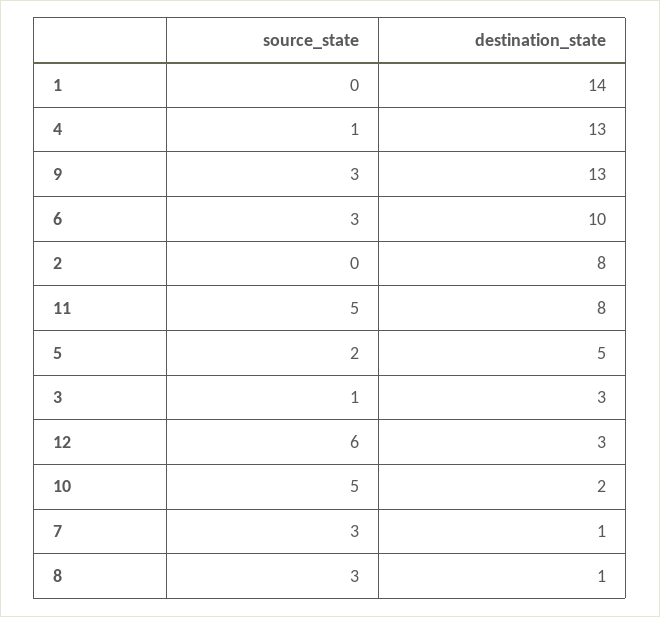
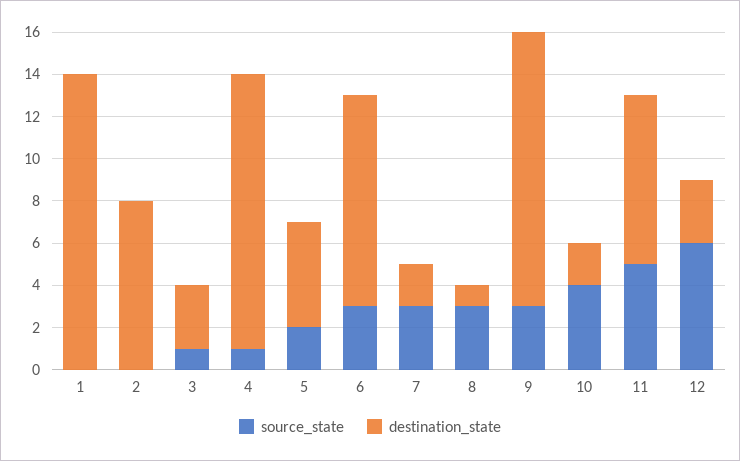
  {
    "source_state": {
      "1": 0,
      "4": 1,
      "9": 3,
      "6": 3,
      "2": 0,
      "11": 5,
      "5": 2,
      "3": 1,
      "12": 6,
-     "10": 5,
+     "10": 4,
      "7": 3,
      "8": 3
    },
    "destination_state": {
      "1": 14,
      "4": 13,
      "9": 13,
      "6": 10,
      "2": 8,
      "11": 8,
      "5": 5,
      "3": 3,
      "12": 3,
      "10": 2,
-     "7": 1,
+     "7": 2,
      "8": 1
    }
  }

